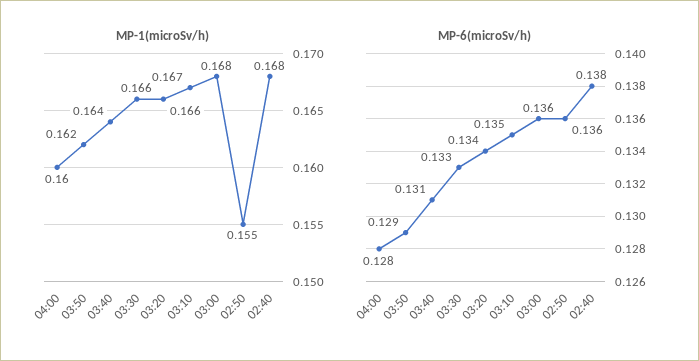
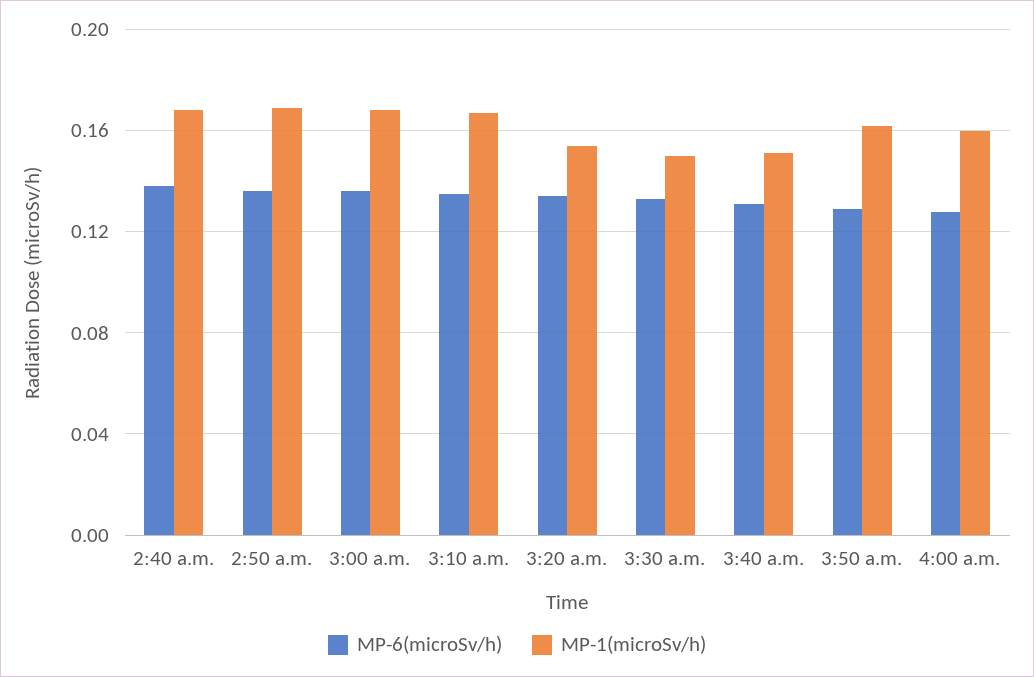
  {
    "MP-1(microSv/h)": {
      "04:00": 0.16,
      "03:50": 0.162,
-     "03:40": 0.164,
+     "03:40": 0.15,
-     "03:30": 0.166,
+     "03:30": 0.15,
-     "03:20": 0.166,
+     "03:20": 0.155,
      "03:10": 0.167,
      "03:00": 0.168,
-     "02:50": 0.155,
+     "02:50": 0.17,
      "02:40": 0.168
    },
    "MP-6(microSv/h)": {
      "04:00": 0.128,
      "03:50": 0.129,
      "03:40": 0.131,
      "03:30": 0.133,
      "03:20": 0.134,
      "03:10": 0.135,
      "03:00": 0.136,
      "02:50": 0.136,
      "02:40": 0.138
    }
  }

